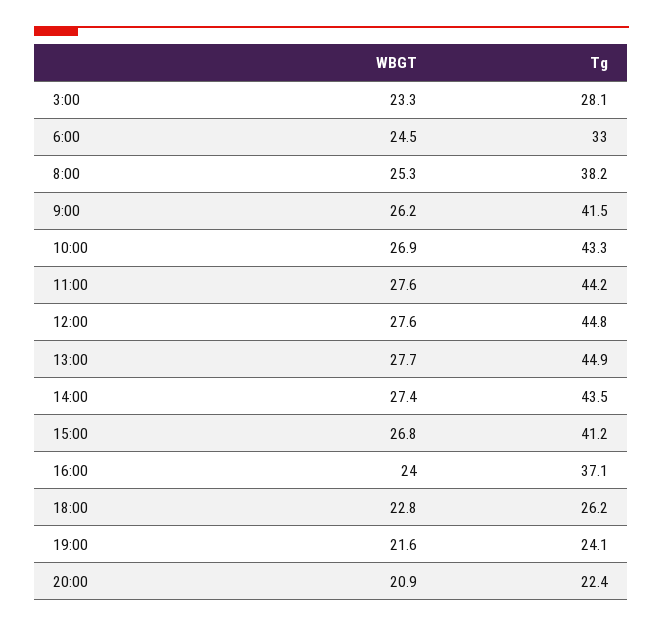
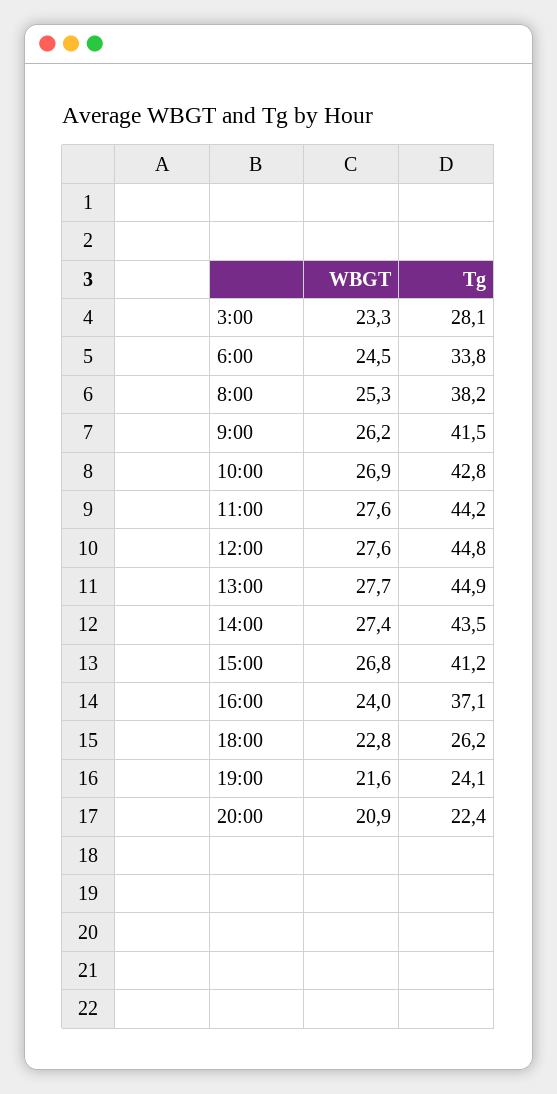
  {
    "WBGT": {
      "3:00": 23.3,
      "6:00": 24.5,
      "8:00": 25.3,
      "9:00": 26.2,
      "10:00": 26.9,
      "11:00": 27.6,
      "12:00": 27.6,
      "13:00": 27.7,
      "14:00": 27.4,
      "15:00": 26.8,
      "16:00": 24,
      "18:00": 22.8,
      "19:00": 21.6,
      "20:00": 20.9
    },
    "Tg": {
      "3:00": 28.1,
-     "6:00": 33,
+     "6:00": 33.8,
      "8:00": 38.2,
      "9:00": 41.5,
-     "10:00": 43.3,
+     "10:00": 42.8,
      "11:00": 44.2,
      "12:00": 44.8,
      "13:00": 44.9,
      "14:00": 43.5,
      "15:00": 41.2,
      "16:00": 37.1,
      "18:00": 26.2,
      "19:00": 24.1,
      "20:00": 22.4
    }
  }

